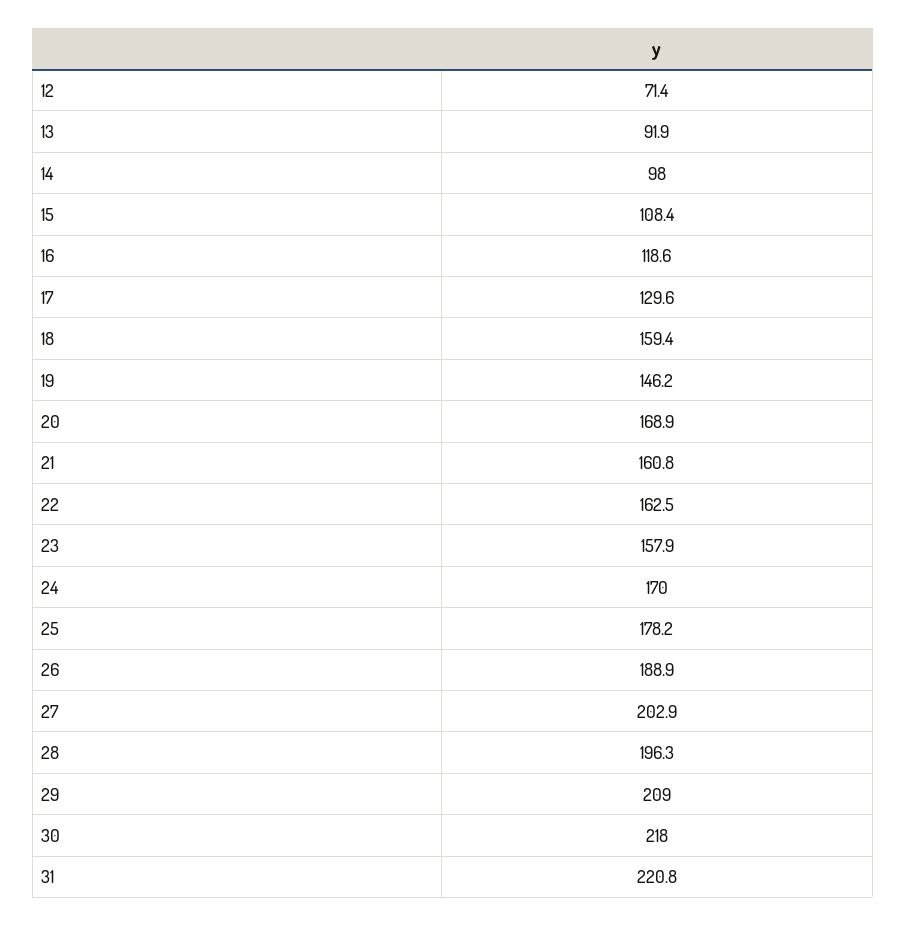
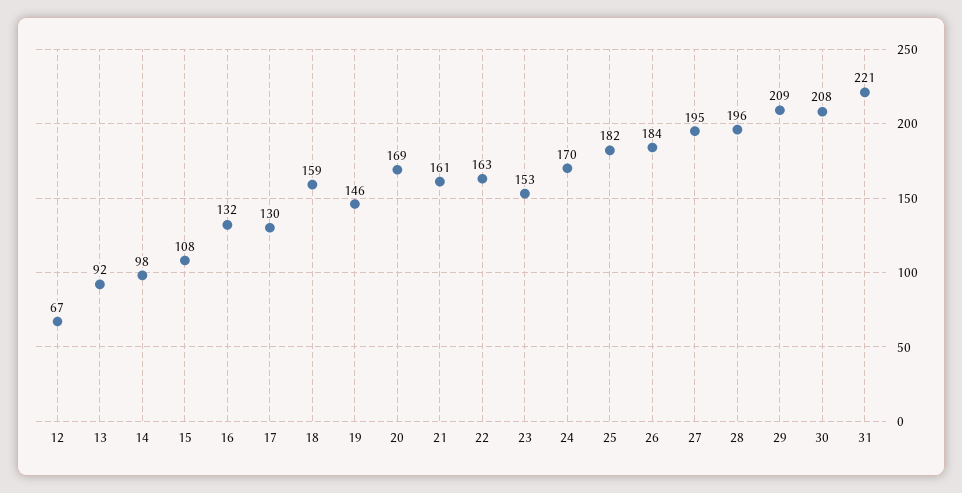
  {
-   "12": 71.4,
+   "12": 67,
    "13": 91.9,
    "14": 98,
    "15": 108.4,
-   "16": 118.6,
+   "16": 132,
    "17": 129.6,
    "18": 159.4,
    "19": 146.2,
    "20": 168.9,
    "21": 160.8,
    "22": 162.5,
-   "23": 157.9,
+   "23": 153,
    "24": 170,
-   "25": 178.2,
+   "25": 182,
-   "26": 188.9,
+   "26": 184,
-   "27": 202.9,
+   "27": 195,
    "28": 196.3,
    "29": 209,
-   "30": 218,
+   "30": 208,
    "31": 220.8
  }

